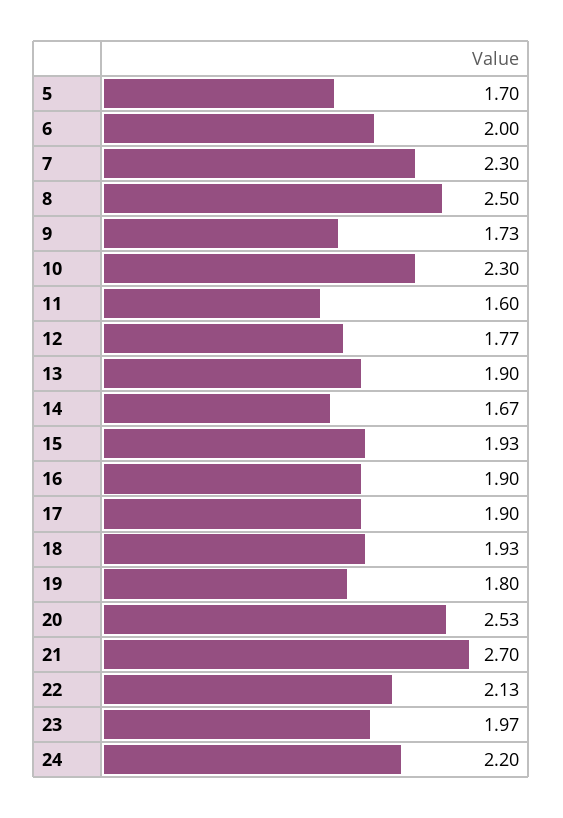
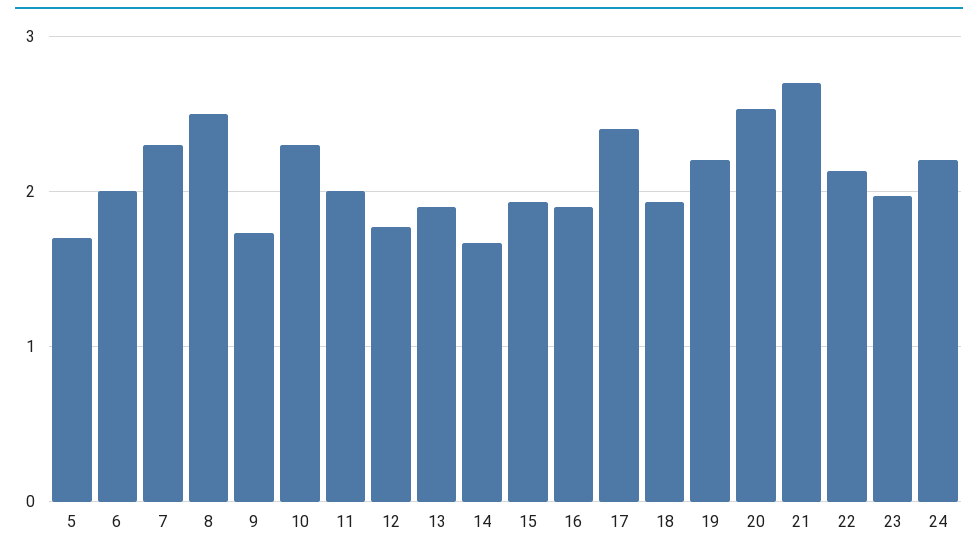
  {
    "5": 1.7,
    "6": 2,
    "7": 2.3,
    "8": 2.5,
    "9": 1.73,
    "10": 2.3,
-   "11": 1.6,
+   "11": 2,
    "12": 1.77,
    "13": 1.9,
    "14": 1.67,
    "15": 1.93,
    "16": 1.9,
-   "17": 1.9,
+   "17": 2.4,
    "18": 1.93,
-   "19": 1.8,
+   "19": 2.2,
    "20": 2.53,
    "21": 2.7,
    "22": 2.13,
    "23": 1.97,
    "24": 2.2
  }

